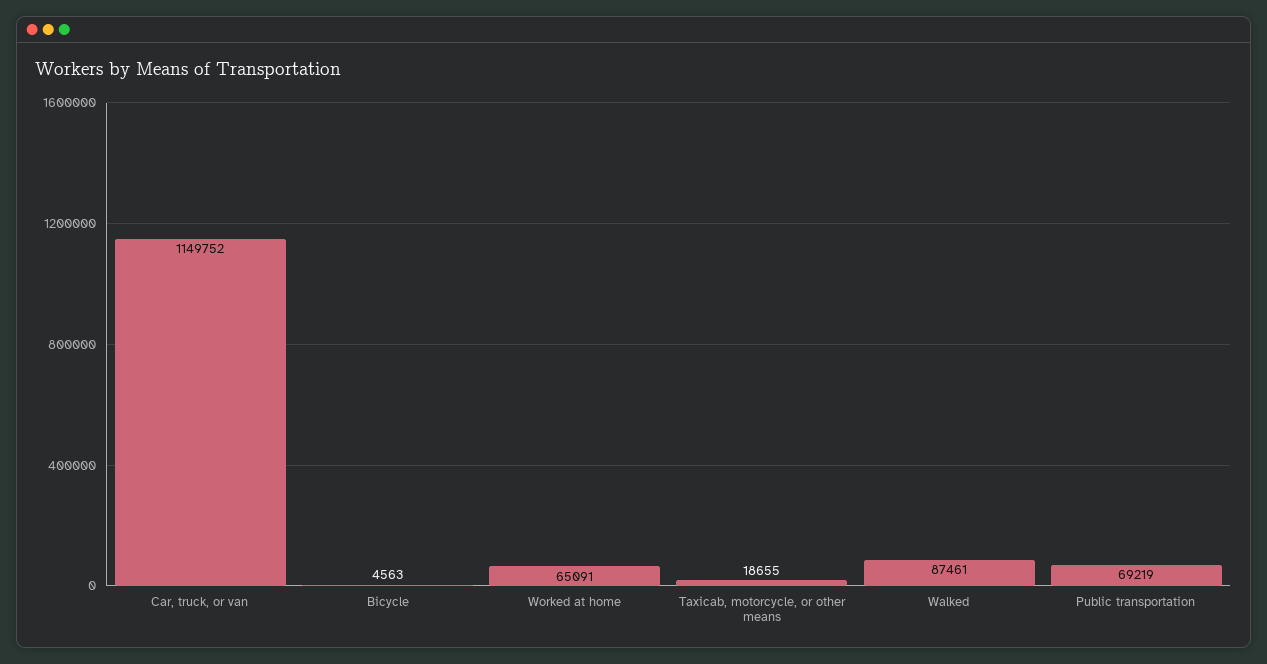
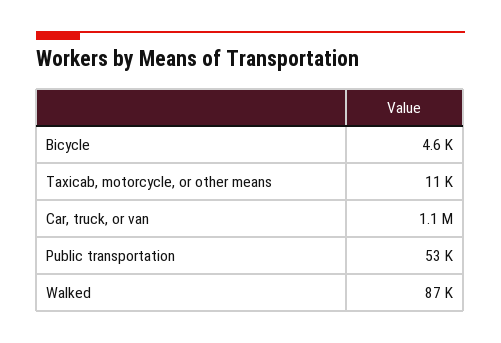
  {
    "Car, truck, or van": 1149752,
    "Bicycle": 4563,
-   "Worked at home": 65091,
-   "Taxicab, motorcycle, or other means": 18655,
+   "Taxicab, motorcycle, or other means": 11000,
    "Walked": 87461,
-   "Public transportation": 69219
+   "Public transportation": 53000
  }

